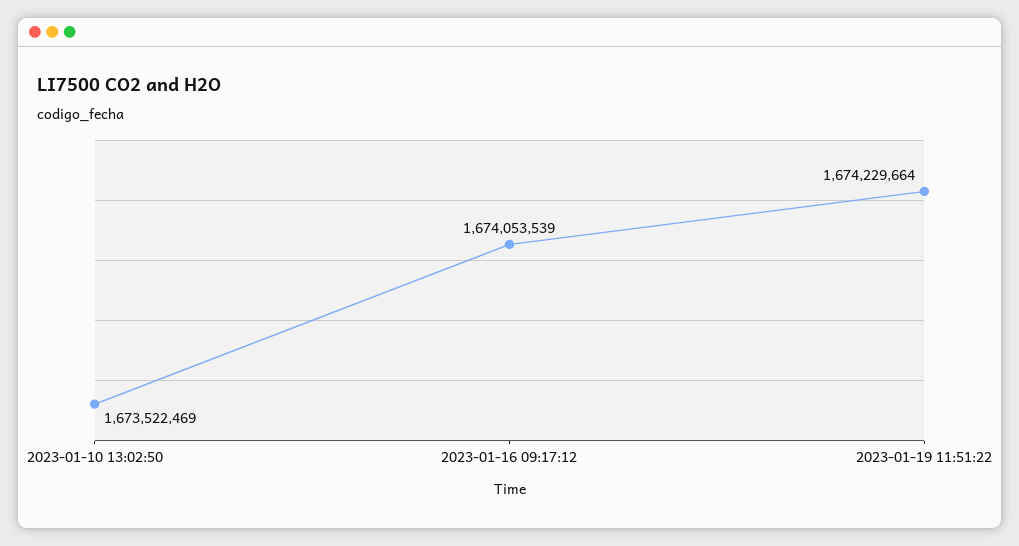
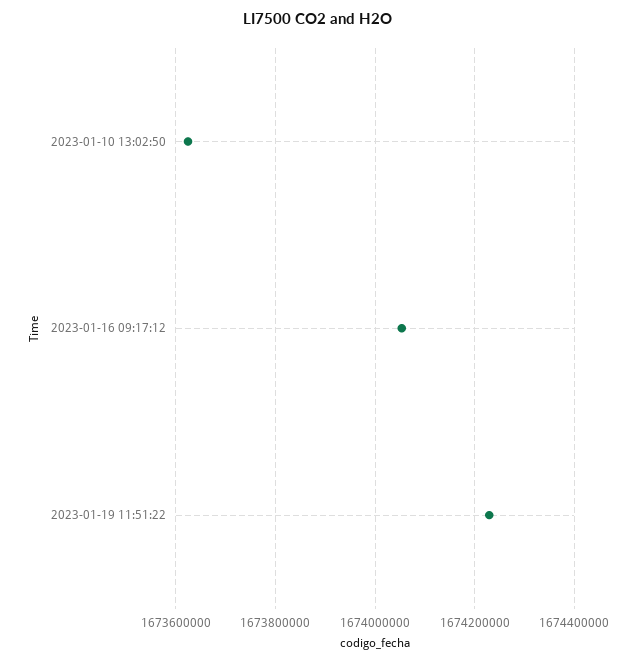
  {
-   "2023-01-10 13:02:50": 1673522469,
+   "2023-01-10 13:02:50": 1673620000,
    "2023-01-16 09:17:12": 1674053539,
    "2023-01-19 11:51:22": 1674229664
  }

